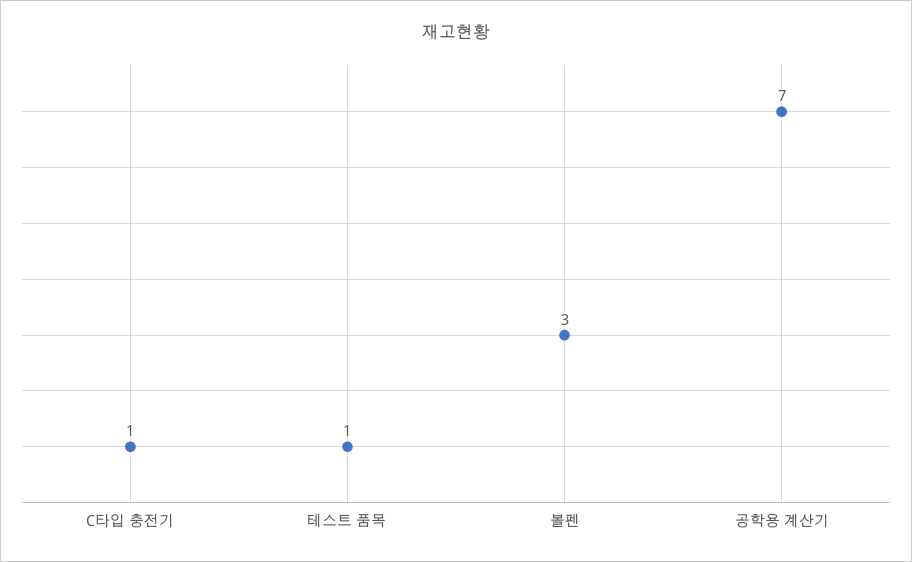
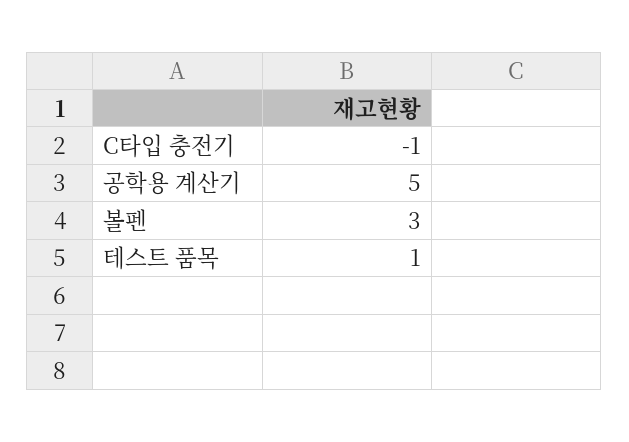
  {
-   "C타입 충전기": 1,
+   "C타입 충전기": -1,
    "테스트 품목": 1,
    "볼펜": 3,
-   "공학용 계산기": 7
+   "공학용 계산기": 5
  }

